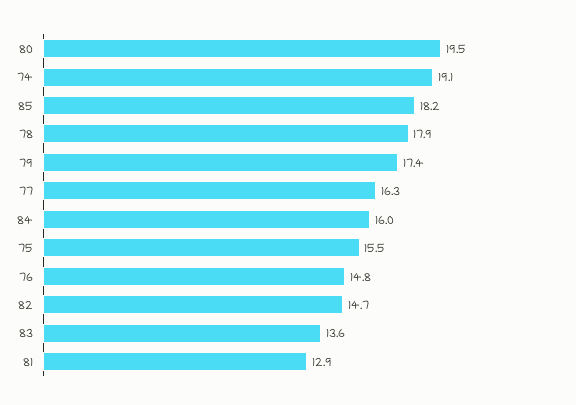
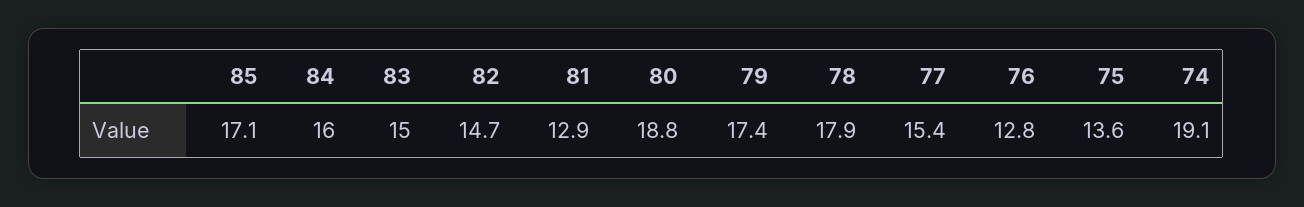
  {
-   "80": 19.5,
+   "80": 18.8,
    "74": 19.1,
-   "85": 18.2,
+   "85": 17.1,
    "78": 17.9,
    "79": 17.4,
-   "77": 16.3,
+   "77": 15.4,
    "84": 16,
-   "75": 15.5,
+   "75": 13.6,
-   "76": 14.8,
+   "76": 12.8,
    "82": 14.7,
-   "83": 13.6,
+   "83": 15,
    "81": 12.9
  }

